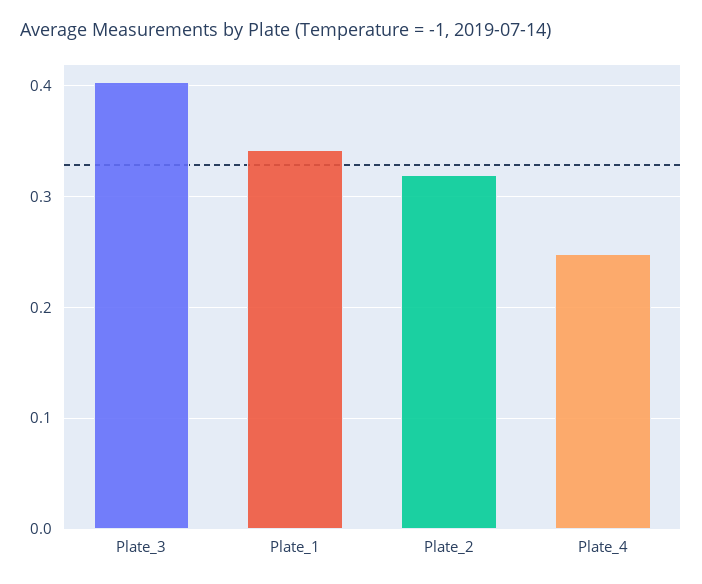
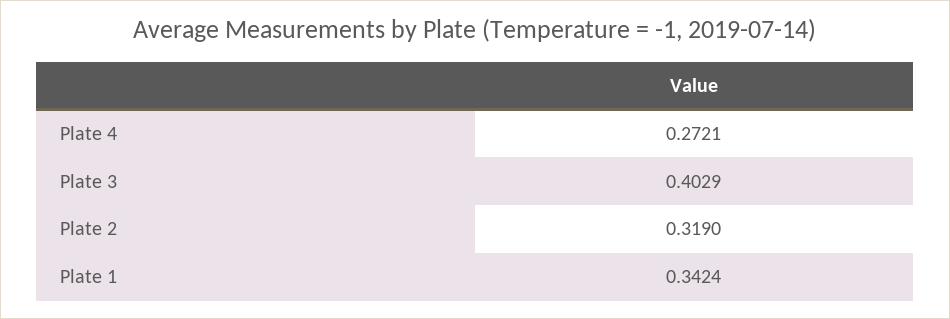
  {
    "Plate_3": 0.4029,
    "Plate_1": 0.3424,
    "Plate_2": 0.319,
-   "Plate_4": 0.25
+   "Plate_4": 0.2721
  }

